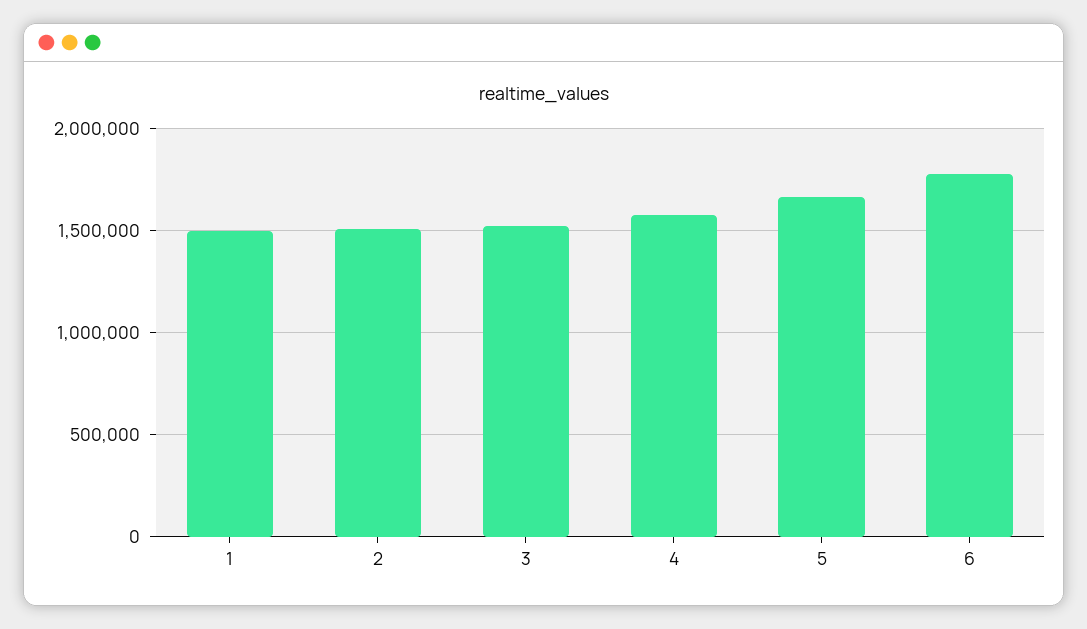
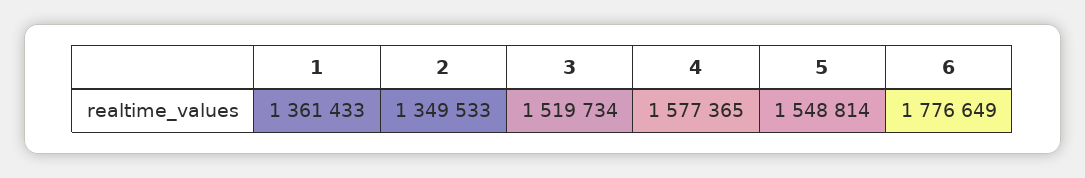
  {
-   "1": 1500000,
+   "1": 1361433,
-   "2": 1500000,
+   "2": 1349533,
    "3": 1519734,
    "4": 1577365,
-   "5": 1650000,
+   "5": 1548814,
    "6": 1776649
  }

